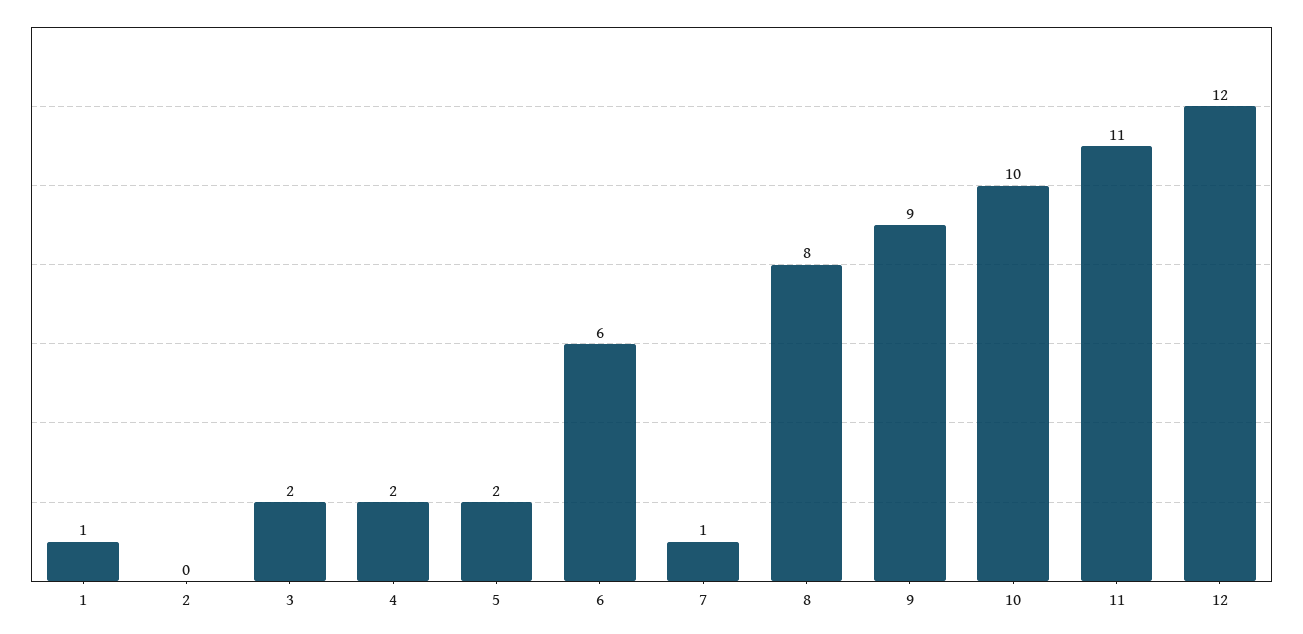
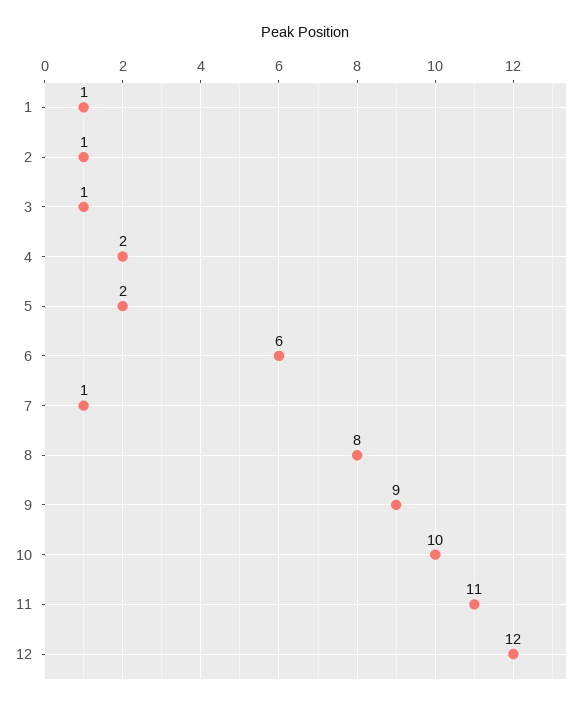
  {
    "1": 1,
-   "2": 0,
+   "2": 1,
-   "3": 2,
+   "3": 1,
    "4": 2,
    "5": 2,
    "6": 6,
    "7": 1,
    "8": 8,
    "9": 9,
    "10": 10,
    "11": 11,
    "12": 12
  }

